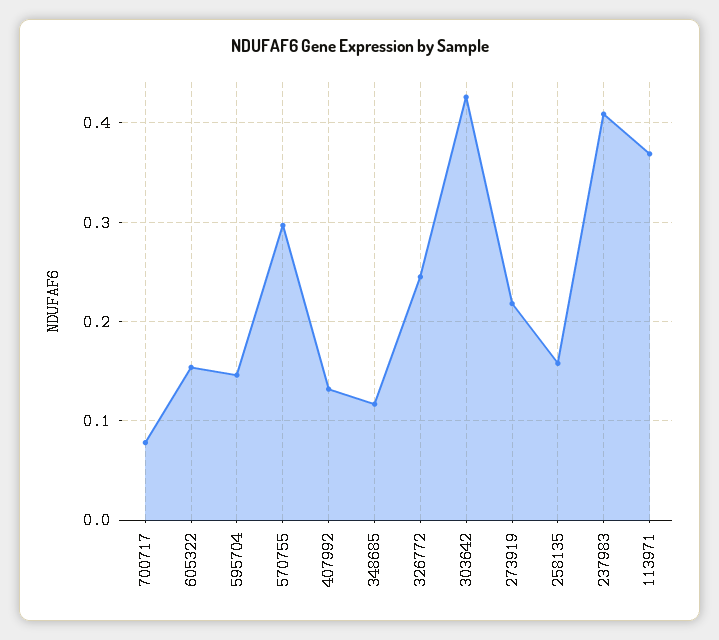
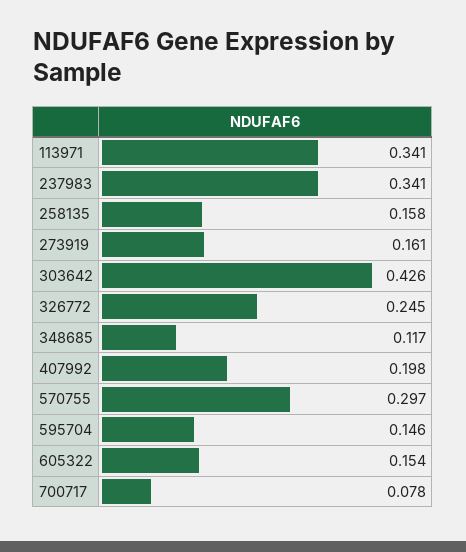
  {
    "700717": 0.078,
    "605322": 0.154,
    "595704": 0.146,
    "570755": 0.297,
-   "407992": 0.13,
+   "407992": 0.198,
    "348685": 0.117,
    "326772": 0.245,
    "303642": 0.426,
-   "273919": 0.22,
+   "273919": 0.161,
    "258135": 0.158,
-   "237983": 0.41,
+   "237983": 0.341,
-   "113971": 0.37
+   "113971": 0.341
  }

